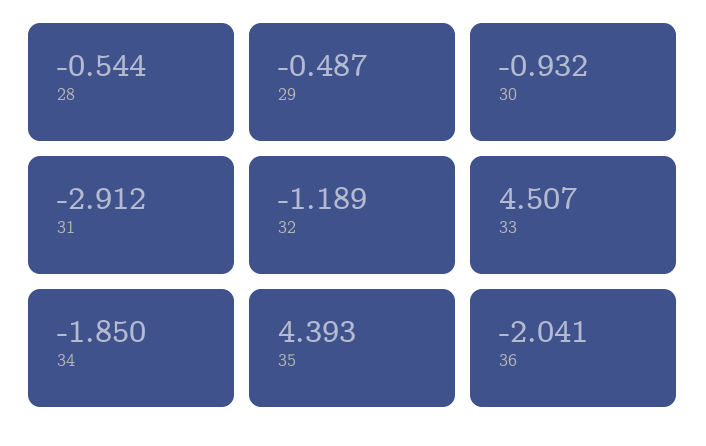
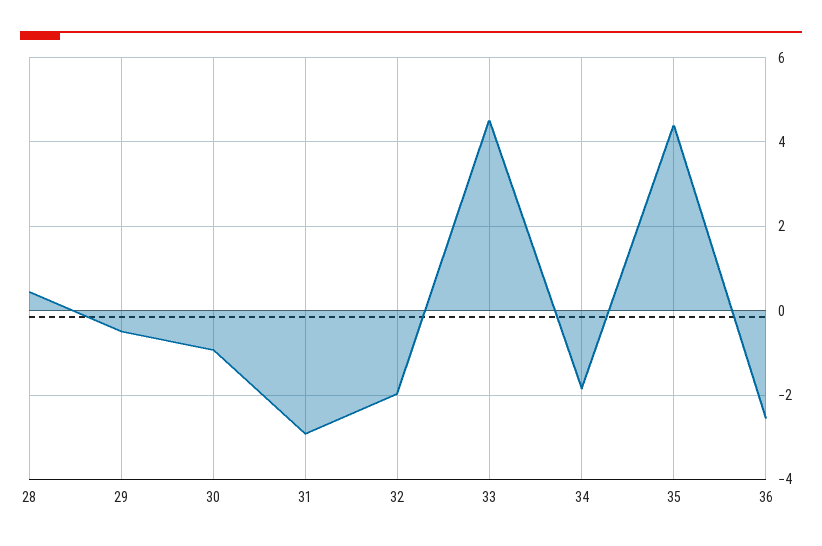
  {
-   "28": -0.544,
+   "28": 0.4,
    "29": -0.487,
    "30": -0.932,
    "31": -2.912,
-   "32": -1.189,
+   "32": -2,
    "33": 4.507,
    "34": -1.85,
    "35": 4.393,
-   "36": -2.041
+   "36": -2.6
  }

